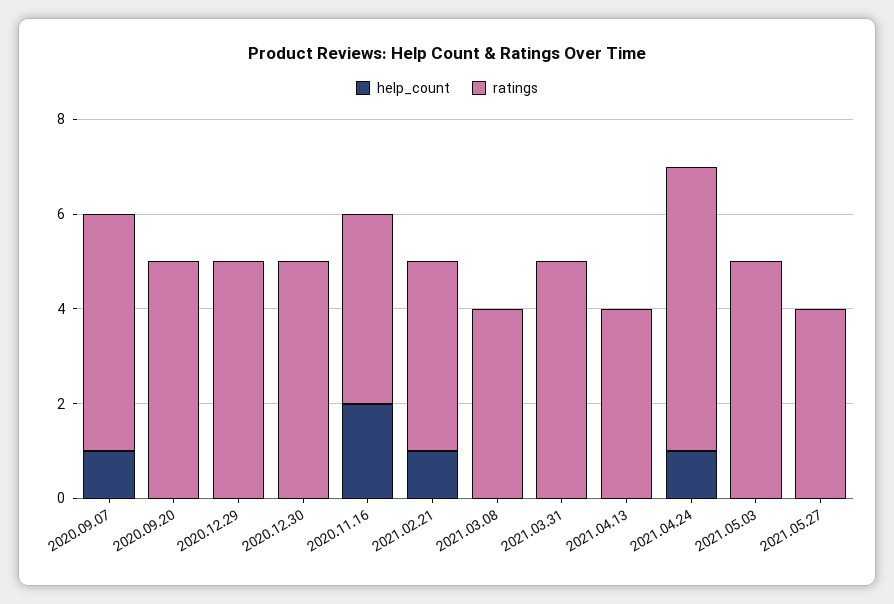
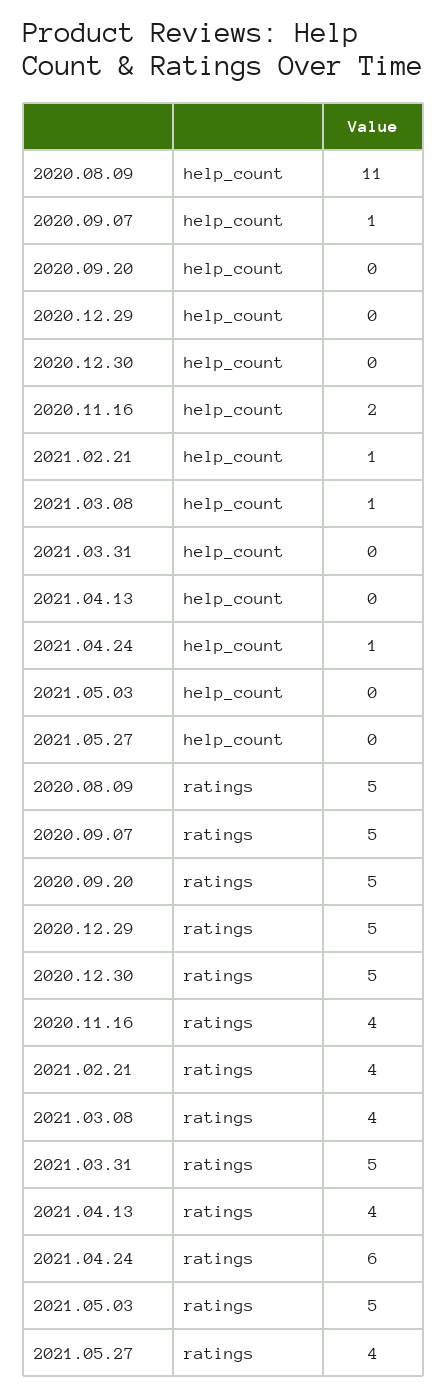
  {
    "help_count": {
      "2020.09.07": 1,
      "2020.09.20": 0,
      "2020.12.29": 0,
      "2020.12.30": 0,
      "2020.11.16": 2,
      "2021.02.21": 1,
-     "2021.03.08": 0,
+     "2021.03.08": 1,
      "2021.03.31": 0,
      "2021.04.13": 0,
      "2021.04.24": 1,
      "2021.05.03": 0,
-     "2021.05.27": 0
+     "2021.05.27": 0,
+     "2020.08.09": 11
    },
    "ratings": {
      "2020.09.07": 5,
      "2020.09.20": 5,
      "2020.12.29": 5,
      "2020.12.30": 5,
      "2020.11.16": 4,
      "2021.02.21": 4,
      "2021.03.08": 4,
      "2021.03.31": 5,
      "2021.04.13": 4,
      "2021.04.24": 6,
      "2021.05.03": 5,
-     "2021.05.27": 4
+     "2021.05.27": 4,
+     "2020.08.09": 5
    }
  }

